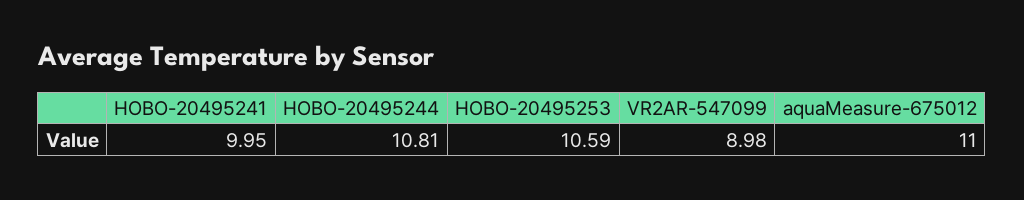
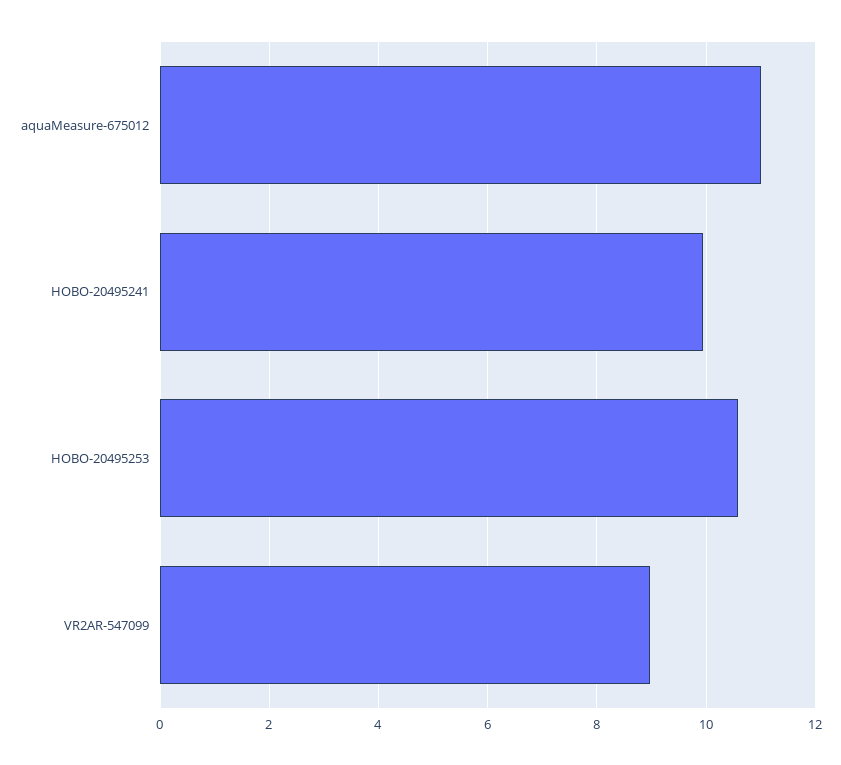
  {
    "HOBO-20495241": 9.95,
-   "HOBO-20495244": 10.81,
    "HOBO-20495253": 10.59,
    "VR2AR-547099": 8.98,
    "aquaMeasure-675012": 11
  }

